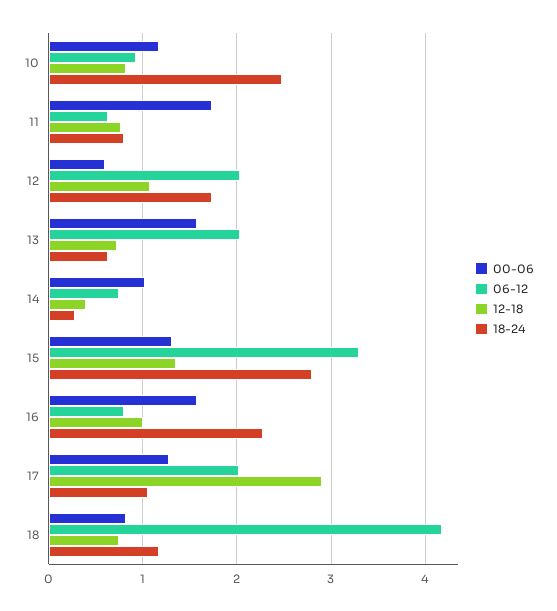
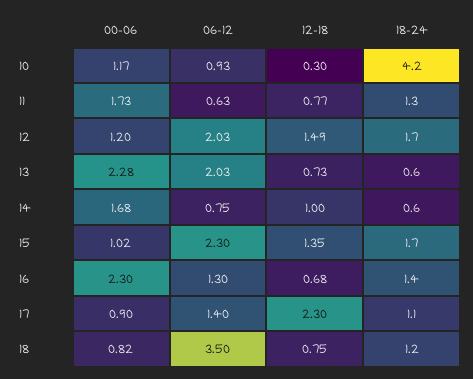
  {
    "00-06": {
      "10": 1.17,
      "11": 1.73,
-     "12": 0.6,
+     "12": 1.2,
-     "13": 1.6,
+     "13": 2.28,
-     "14": 1,
+     "14": 1.68,
-     "15": 1.3,
+     "15": 1.02,
-     "16": 1.6,
+     "16": 2.3,
-     "17": 1.3,
+     "17": 0.9,
      "18": 0.82
    },
    "06-12": {
      "10": 0.93,
      "11": 0.63,
      "12": 2.03,
      "13": 2.03,
      "14": 0.75,
-     "15": 3.3,
+     "15": 2.3,
-     "16": 0.8,
+     "16": 1.3,
-     "17": 2,
+     "17": 1.4,
-     "18": 4.2
+     "18": 3.5
    },
    "12-18": {
-     "10": 0.8,
+     "10": 0.3,
      "11": 0.77,
-     "12": 1.1,
+     "12": 1.49,
      "13": 0.73,
-     "14": 0.4,
+     "14": 1,
      "15": 1.35,
-     "16": 1,
+     "16": 0.68,
-     "17": 2.9,
+     "17": 2.3,
      "18": 0.75
    },
    "18-24": {
-     "10": 2.5,
+     "10": 4.2,
-     "11": 0.8,
+     "11": 1.3,
      "12": 1.7,
      "13": 0.6,
-     "14": 0.3,
+     "14": 0.6,
-     "15": 2.8,
+     "15": 1.7,
-     "16": 2.3,
+     "16": 1.4,
      "17": 1.1,
      "18": 1.2
    }
  }

